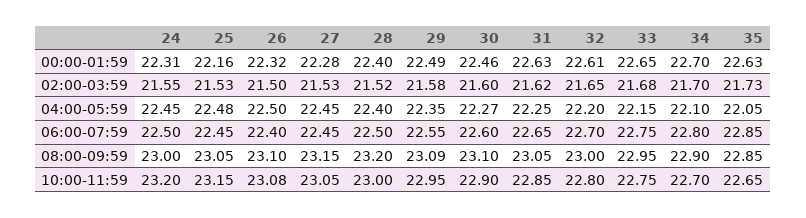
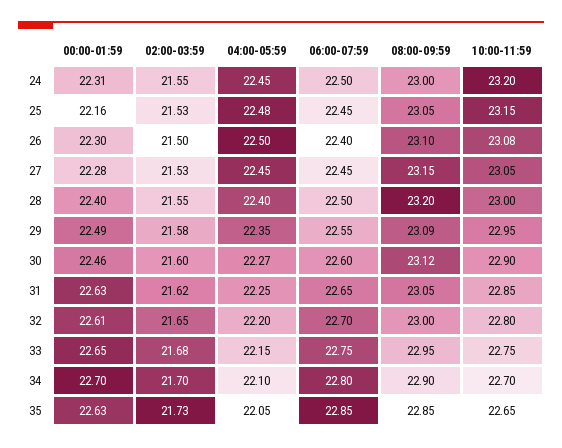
  {
    "24": {
      "00:00-01:59": 22.31,
      "02:00-03:59": 21.55,
      "04:00-05:59": 22.45,
      "06:00-07:59": 22.5,
      "08:00-09:59": 23,
      "10:00-11:59": 23.2
    },
    "25": {
      "00:00-01:59": 22.16,
      "02:00-03:59": 21.53,
      "04:00-05:59": 22.48,
      "06:00-07:59": 22.45,
      "08:00-09:59": 23.05,
      "10:00-11:59": 23.15
    },
    "26": {
-     "00:00-01:59": 22.32,
+     "00:00-01:59": 22.3,
      "02:00-03:59": 21.5,
      "04:00-05:59": 22.5,
      "06:00-07:59": 22.4,
      "08:00-09:59": 23.1,
      "10:00-11:59": 23.08
    },
    "27": {
      "00:00-01:59": 22.28,
      "02:00-03:59": 21.53,
      "04:00-05:59": 22.45,
      "06:00-07:59": 22.45,
      "08:00-09:59": 23.15,
      "10:00-11:59": 23.05
    },
    "28": {
      "00:00-01:59": 22.4,
-     "02:00-03:59": 21.52,
+     "02:00-03:59": 21.55,
      "04:00-05:59": 22.4,
      "06:00-07:59": 22.5,
      "08:00-09:59": 23.2,
      "10:00-11:59": 23
    },
    "29": {
      "00:00-01:59": 22.49,
      "02:00-03:59": 21.58,
      "04:00-05:59": 22.35,
      "06:00-07:59": 22.55,
      "08:00-09:59": 23.09,
      "10:00-11:59": 22.95
    },
    "30": {
      "00:00-01:59": 22.46,
      "02:00-03:59": 21.6,
      "04:00-05:59": 22.27,
      "06:00-07:59": 22.6,
-     "08:00-09:59": 23.1,
+     "08:00-09:59": 23.12,
      "10:00-11:59": 22.9
    },
    "31": {
      "00:00-01:59": 22.63,
      "02:00-03:59": 21.62,
      "04:00-05:59": 22.25,
      "06:00-07:59": 22.65,
      "08:00-09:59": 23.05,
      "10:00-11:59": 22.85
    },
    "32": {
      "00:00-01:59": 22.61,
      "02:00-03:59": 21.65,
      "04:00-05:59": 22.2,
      "06:00-07:59": 22.7,
      "08:00-09:59": 23,
      "10:00-11:59": 22.8
    },
    "33": {
      "00:00-01:59": 22.65,
      "02:00-03:59": 21.68,
      "04:00-05:59": 22.15,
      "06:00-07:59": 22.75,
      "08:00-09:59": 22.95,
      "10:00-11:59": 22.75
    },
    "34": {
      "00:00-01:59": 22.7,
      "02:00-03:59": 21.7,
      "04:00-05:59": 22.1,
      "06:00-07:59": 22.8,
      "08:00-09:59": 22.9,
      "10:00-11:59": 22.7
    },
    "35": {
      "00:00-01:59": 22.63,
      "02:00-03:59": 21.73,
      "04:00-05:59": 22.05,
      "06:00-07:59": 22.85,
      "08:00-09:59": 22.85,
      "10:00-11:59": 22.65
    }
  }

